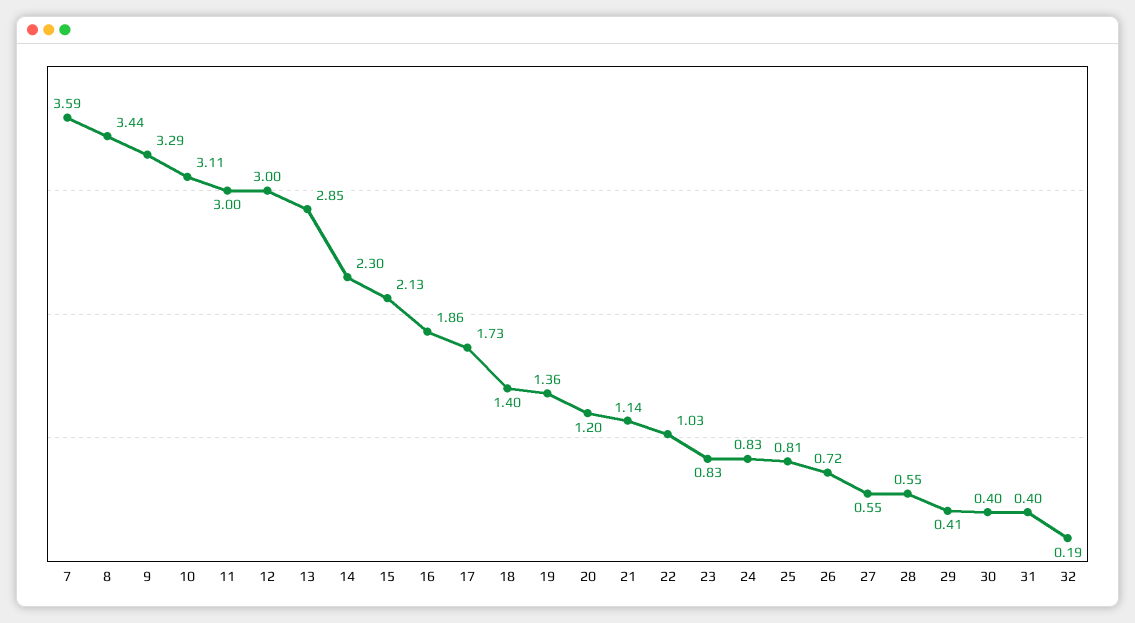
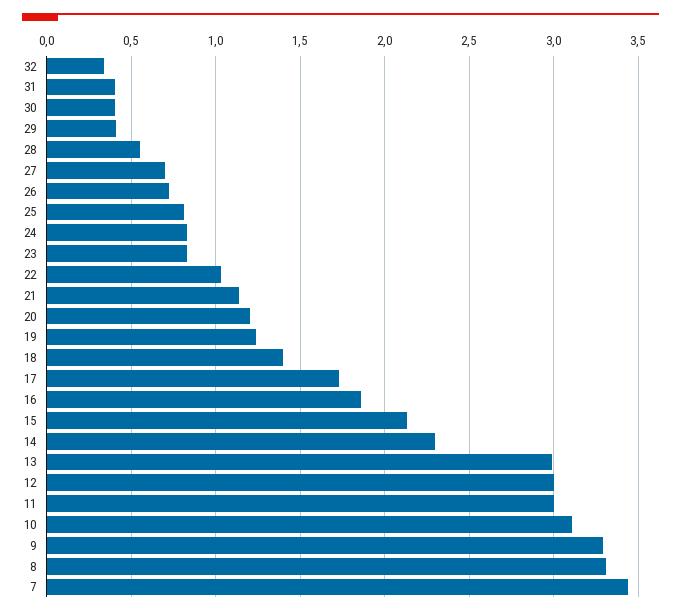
  {
-   "7": 3.59,
+   "7": 3.45,
-   "8": 3.44,
+   "8": 3.3,
    "9": 3.29,
    "10": 3.11,
    "11": 3,
    "12": 3,
-   "13": 2.85,
+   "13": 3,
    "14": 2.3,
    "15": 2.13,
    "16": 1.86,
    "17": 1.73,
    "18": 1.4,
-   "19": 1.36,
+   "19": 1.25,
    "20": 1.2,
    "21": 1.14,
    "22": 1.03,
    "23": 0.83,
    "24": 0.83,
    "25": 0.81,
    "26": 0.72,
-   "27": 0.55,
+   "27": 0.7,
    "28": 0.55,
    "29": 0.41,
    "30": 0.4,
    "31": 0.4,
-   "32": 0.19
+   "32": 0.35
  }

